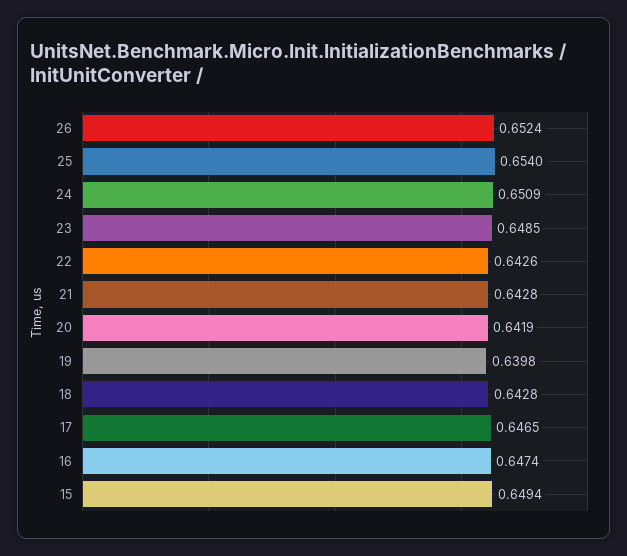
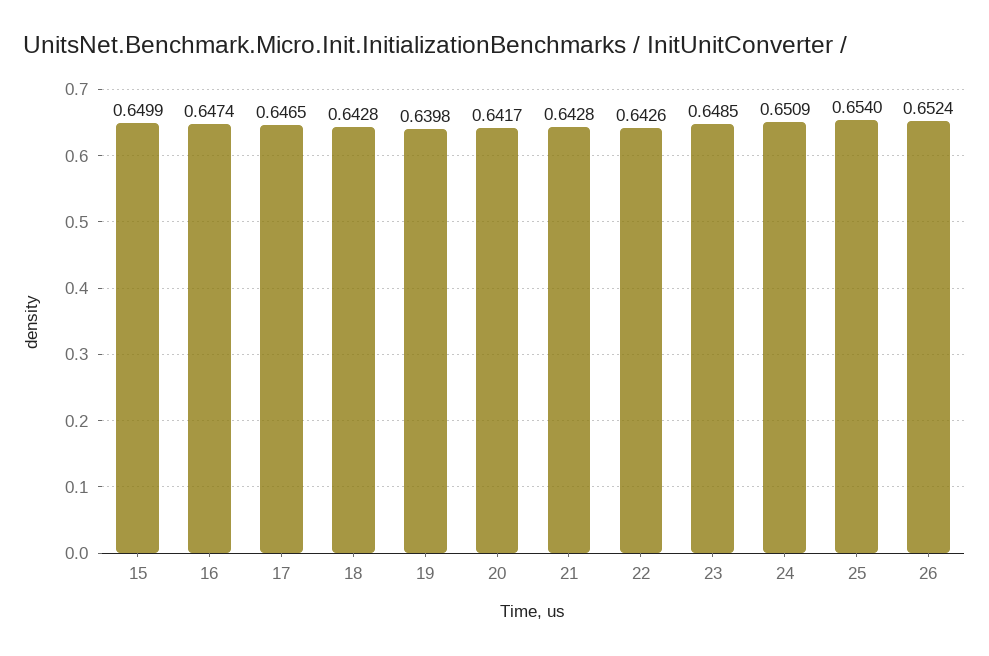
  {
    "26": 0.6524,
    "25": 0.654,
    "24": 0.6509,
    "23": 0.6485,
    "22": 0.6426,
    "21": 0.6428,
-   "20": 0.6419,
+   "20": 0.6417,
    "19": 0.6398,
    "18": 0.6428,
    "17": 0.6465,
    "16": 0.6474,
-   "15": 0.6494
+   "15": 0.6499
  }

